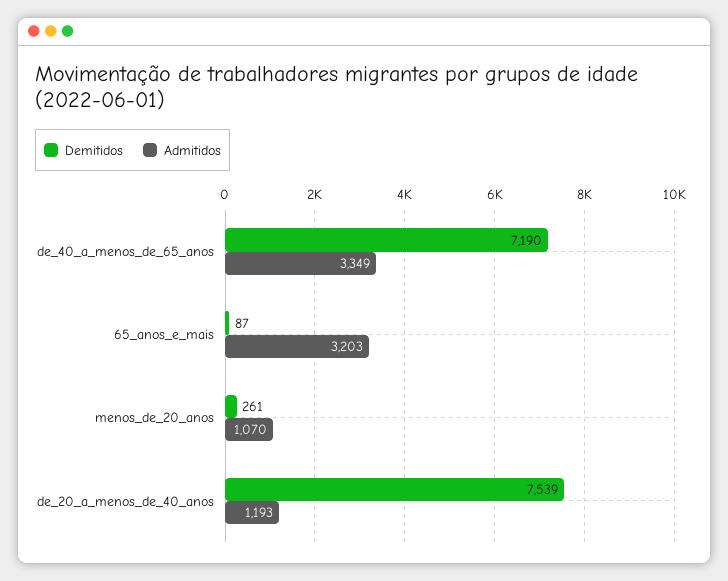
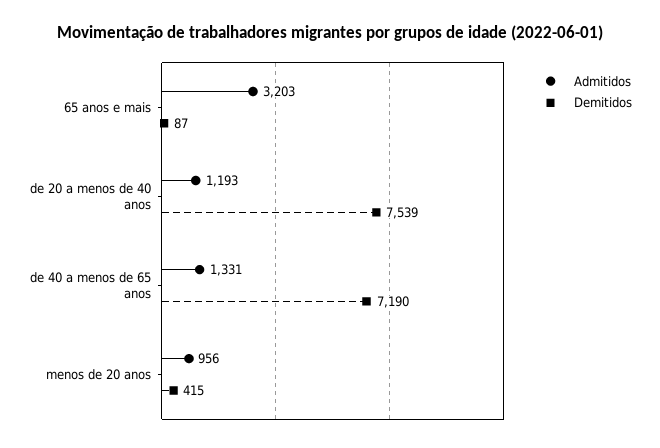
  {
    "Demitidos": {
      "de_40_a_menos_de_65_anos": 7190,
      "65_anos_e_mais": 87,
-     "menos_de_20_anos": 261,
+     "menos_de_20_anos": 415,
      "de_20_a_menos_de_40_anos": 7539
    },
    "Admitidos": {
-     "de_40_a_menos_de_65_anos": 3349,
+     "de_40_a_menos_de_65_anos": 1331,
      "65_anos_e_mais": 3203,
-     "menos_de_20_anos": 1070,
+     "menos_de_20_anos": 956,
      "de_20_a_menos_de_40_anos": 1193
    }
  }

